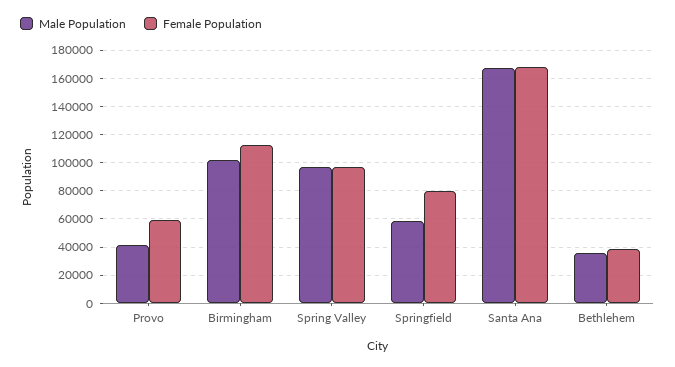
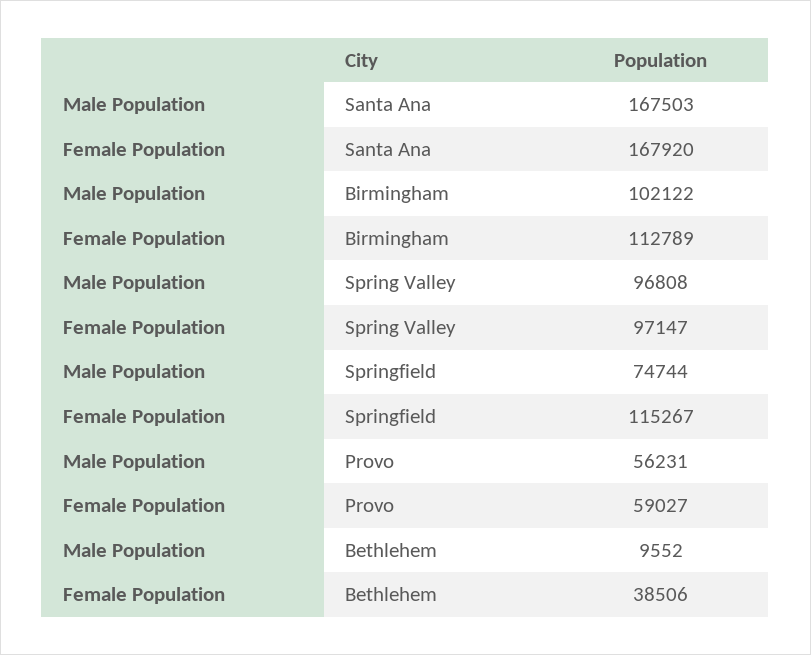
  {
    "Male Population": {
-     "Provo": 40000,
+     "Provo": 56231,
      "Birmingham": 102122,
      "Spring Valley": 96808,
-     "Springfield": 60000,
+     "Springfield": 74744,
      "Santa Ana": 167503,
-     "Bethlehem": 35000
+     "Bethlehem": 9552
    },
    "Female Population": {
      "Provo": 59027,
      "Birmingham": 112789,
      "Spring Valley": 97147,
-     "Springfield": 80000,
+     "Springfield": 115267,
      "Santa Ana": 167920,
      "Bethlehem": 38506
    }
  }

